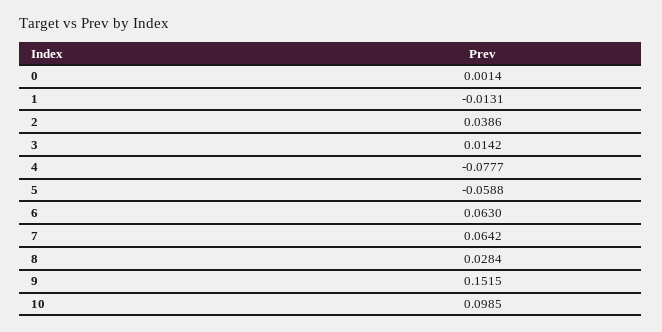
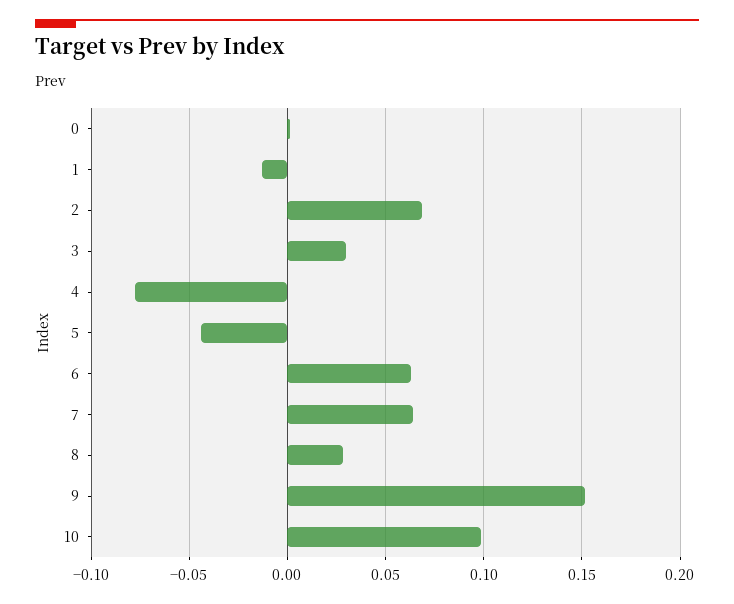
  {
    "0": 0.0014,
    "1": -0.0131,
-   "2": 0.0386,
+   "2": 0.07,
-   "3": 0.0142,
+   "3": 0.03,
    "4": -0.0777,
-   "5": -0.0588,
+   "5": -0.045,
    "6": 0.063,
    "7": 0.0642,
    "8": 0.0284,
    "9": 0.1515,
    "10": 0.0985
  }

